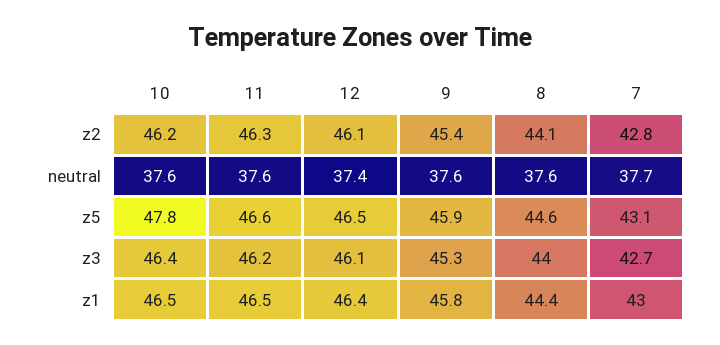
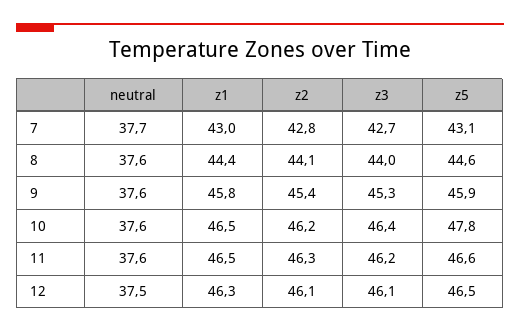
  {
    "10": {
      "z2": 46.2,
      "neutral": 37.6,
      "z5": 47.8,
      "z3": 46.4,
      "z1": 46.5
    },
    "11": {
      "z2": 46.3,
      "neutral": 37.6,
      "z5": 46.6,
      "z3": 46.2,
      "z1": 46.5
    },
    "12": {
      "z2": 46.1,
-     "neutral": 37.4,
+     "neutral": 37.5,
      "z5": 46.5,
      "z3": 46.1,
-     "z1": 46.4
+     "z1": 46.3
    },
    "9": {
      "z2": 45.4,
      "neutral": 37.6,
      "z5": 45.9,
      "z3": 45.3,
      "z1": 45.8
    },
    "8": {
      "z2": 44.1,
      "neutral": 37.6,
      "z5": 44.6,
      "z3": 44,
      "z1": 44.4
    },
    "7": {
      "z2": 42.8,
      "neutral": 37.7,
      "z5": 43.1,
      "z3": 42.7,
      "z1": 43
    }
  }

